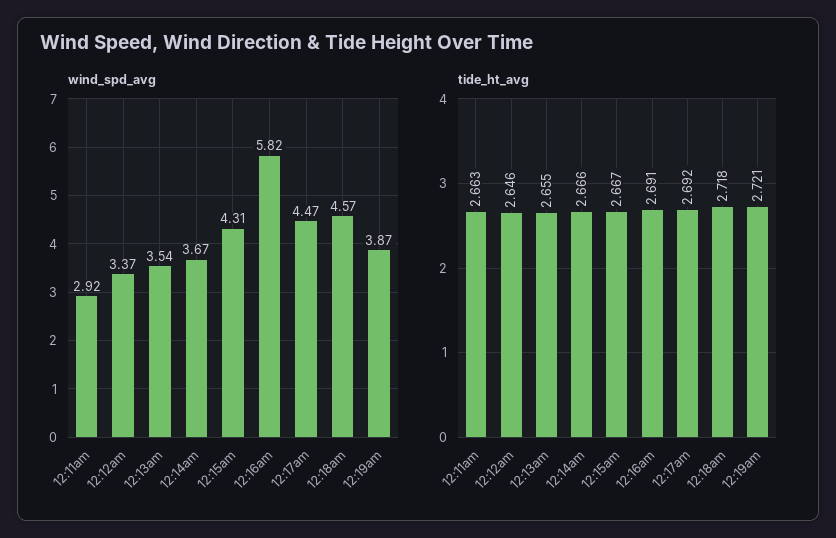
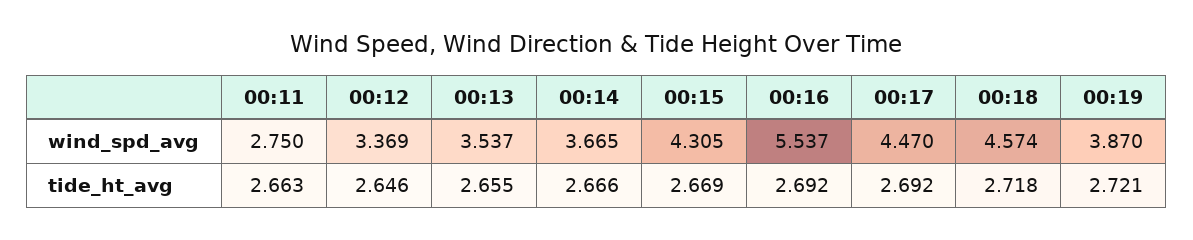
  {
    "wind_spd_avg": {
-     "12:11am": 2.92,
+     "12:11am": 2.75,
      "12:12am": 3.369,
      "12:13am": 3.537,
      "12:14am": 3.665,
      "12:15am": 4.305,
-     "12:16am": 5.82,
+     "12:16am": 5.537,
      "12:17am": 4.47,
      "12:18am": 4.574,
      "12:19am": 3.87
    },
    "tide_ht_avg": {
      "12:11am": 2.663,
      "12:12am": 2.646,
      "12:13am": 2.655,
      "12:14am": 2.666,
-     "12:15am": 2.667,
+     "12:15am": 2.669,
-     "12:16am": 2.691,
+     "12:16am": 2.692,
      "12:17am": 2.692,
      "12:18am": 2.718,
      "12:19am": 2.721
    }
  }

